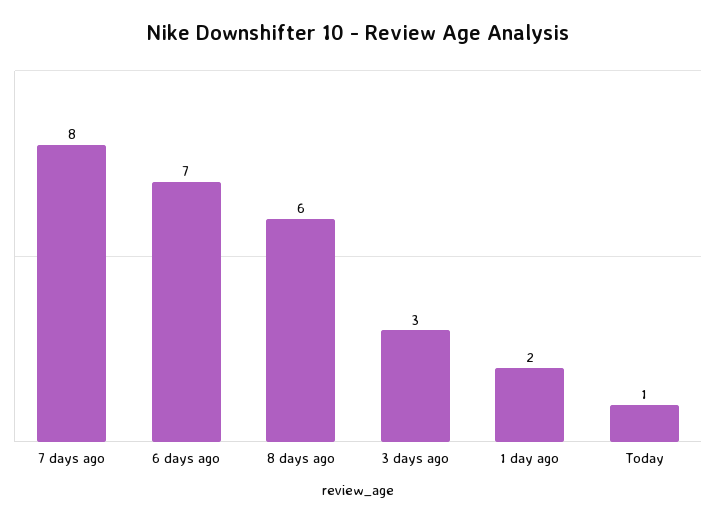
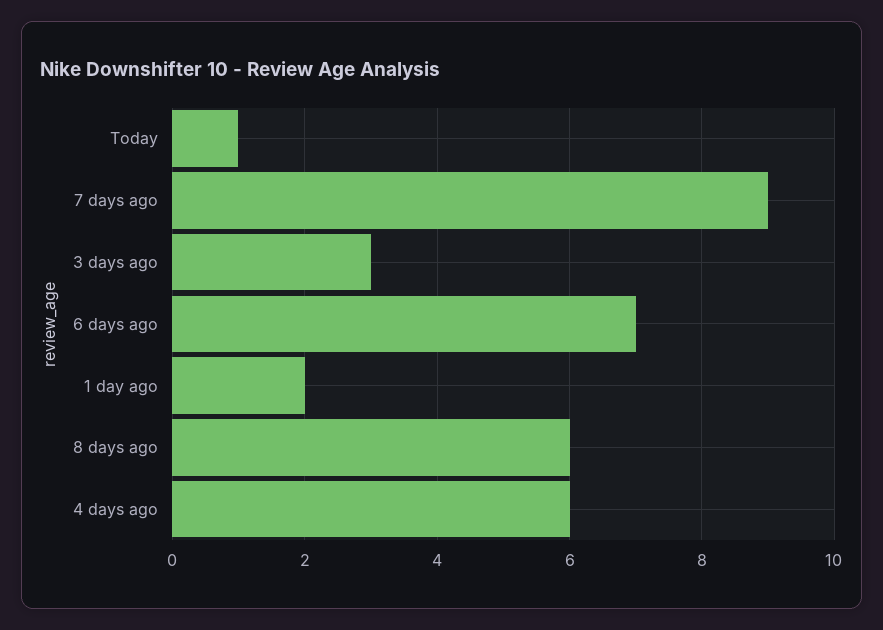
  {
-   "7 days ago": 8,
+   "7 days ago": 9,
    "6 days ago": 7,
    "8 days ago": 6,
    "3 days ago": 3,
    "1 day ago": 2,
-   "Today": 1
+   "Today": 1,
+   "4 days ago": 6
  }

